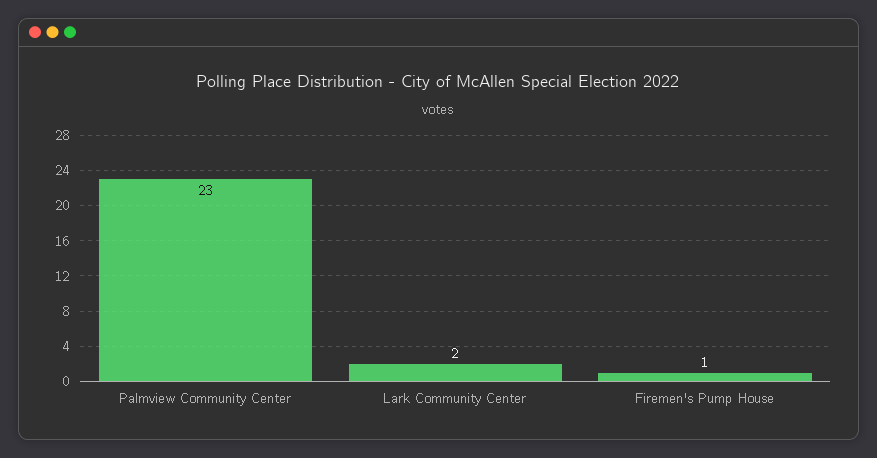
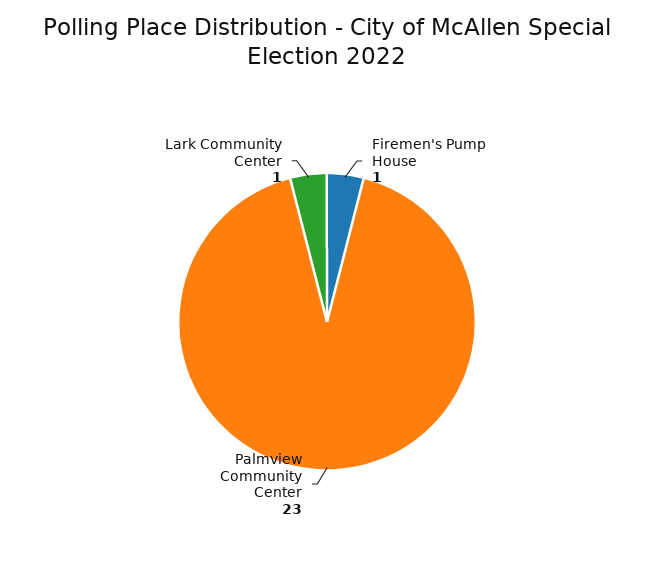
  {
    "Palmview Community Center": 23,
-   "Lark Community Center": 2,
+   "Lark Community Center": 1,
    "Firemen's Pump House": 1
  }

